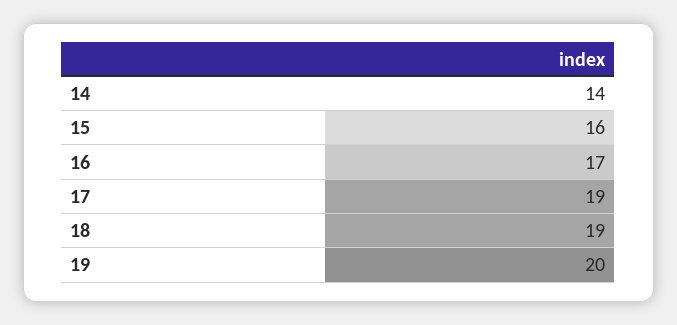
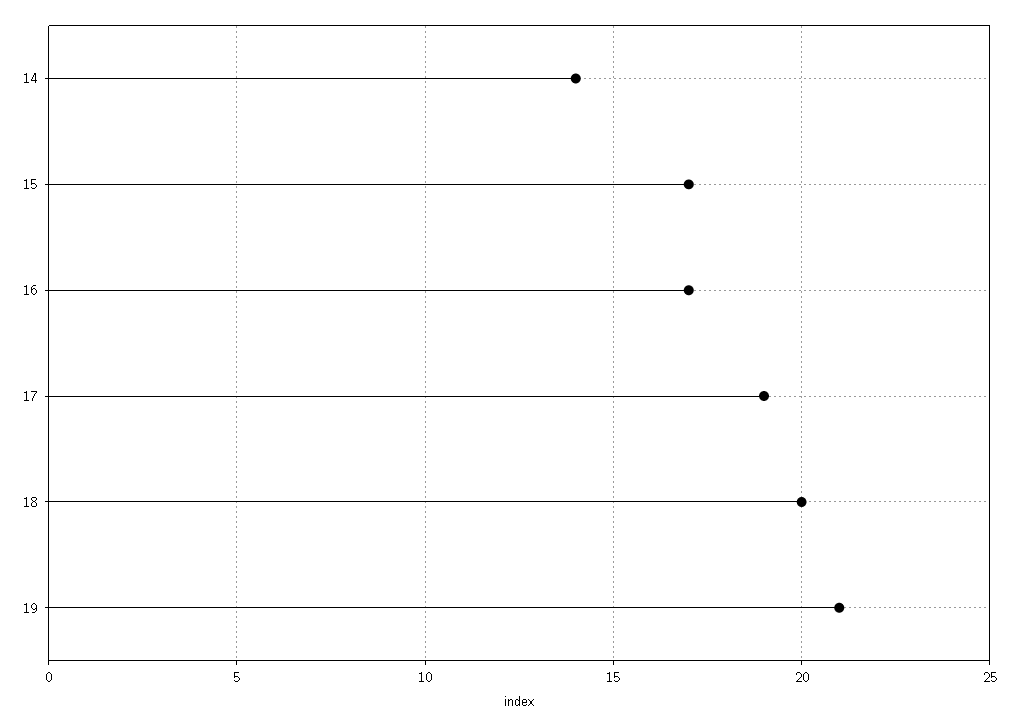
  {
    "14": 14,
-   "15": 16,
+   "15": 17,
    "16": 17,
    "17": 19,
-   "18": 19,
+   "18": 20,
-   "19": 20
+   "19": 21
  }

